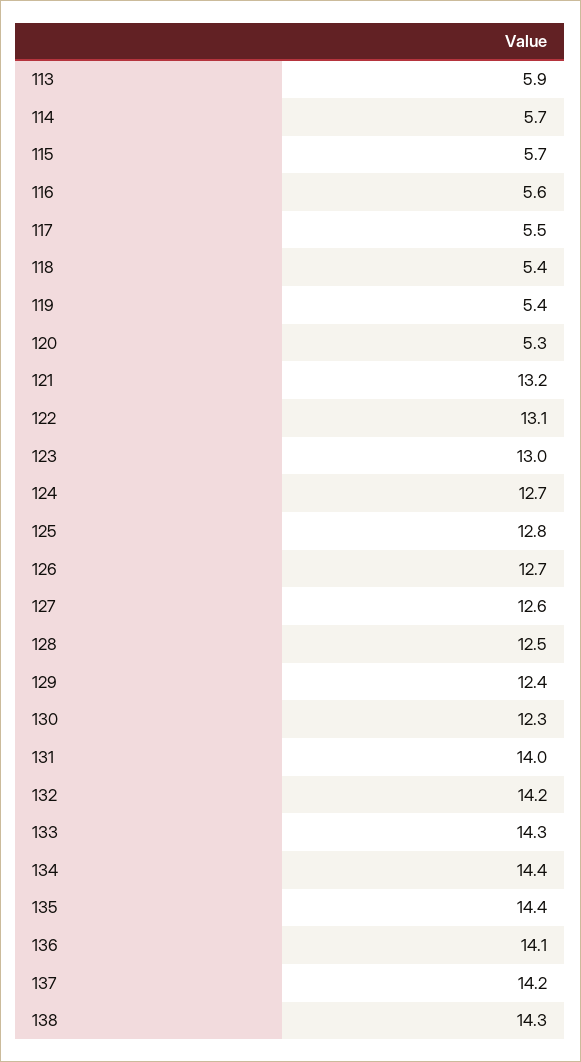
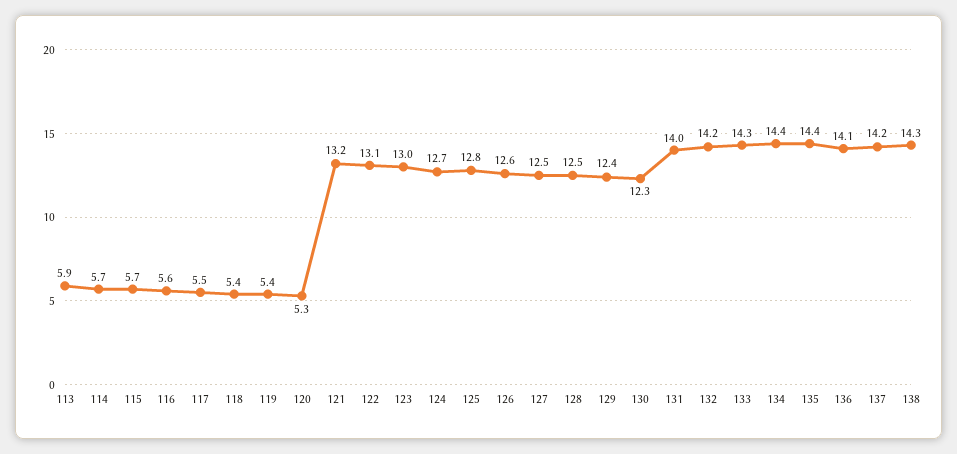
  {
    "113": 5.9,
    "114": 5.7,
    "115": 5.7,
    "116": 5.6,
    "117": 5.5,
    "118": 5.4,
    "119": 5.4,
    "120": 5.3,
    "121": 13.2,
    "122": 13.1,
    "123": 13,
    "124": 12.7,
    "125": 12.8,
-   "126": 12.7,
+   "126": 12.6,
-   "127": 12.6,
+   "127": 12.5,
    "128": 12.5,
    "129": 12.4,
    "130": 12.3,
    "131": 14,
    "132": 14.2,
    "133": 14.3,
    "134": 14.4,
    "135": 14.4,
    "136": 14.1,
    "137": 14.2,
    "138": 14.3
  }

